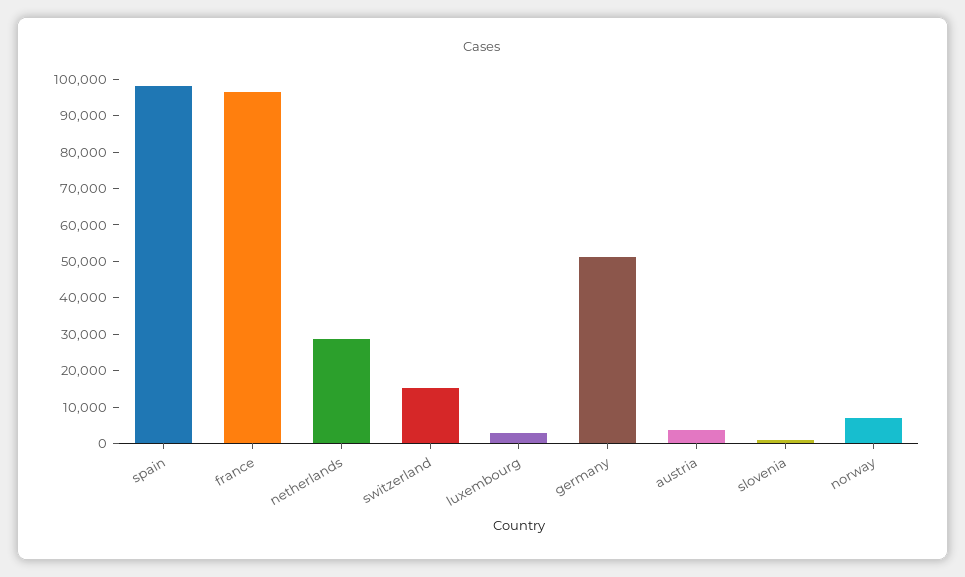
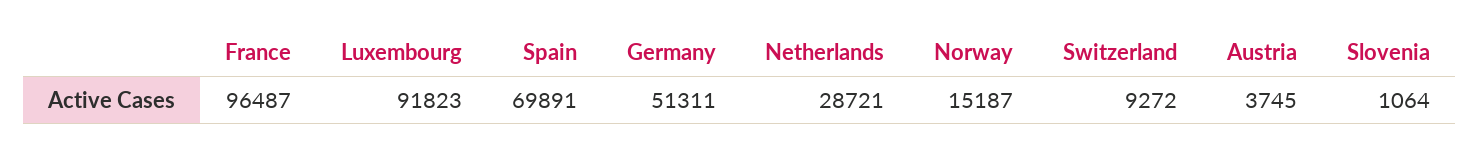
  {
-   "spain": 97500,
+   "spain": 69891,
    "france": 96487,
    "netherlands": 28721,
-   "switzerland": 15000,
+   "switzerland": 9272,
-   "luxembourg": 2500,
+   "luxembourg": 91823,
    "germany": 51311,
    "austria": 3745,
    "slovenia": 1064,
-   "norway": 7500
+   "norway": 15187
  }

